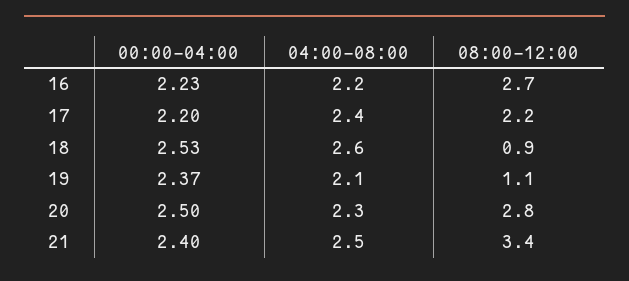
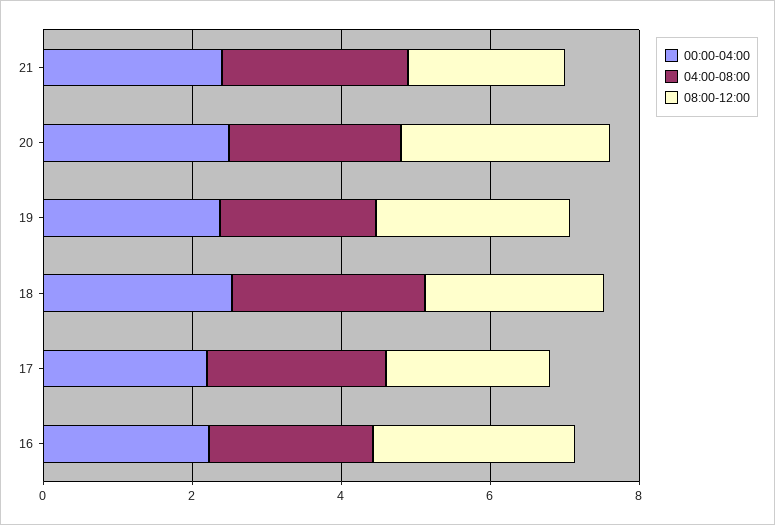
  {
    "00:00-04:00": {
      "16": 2.23,
      "17": 2.2,
      "18": 2.53,
      "19": 2.37,
      "20": 2.5,
      "21": 2.4
    },
    "04:00-08:00": {
      "16": 2.2,
      "17": 2.4,
      "18": 2.6,
      "19": 2.1,
      "20": 2.3,
      "21": 2.5
    },
    "08:00-12:00": {
      "16": 2.7,
      "17": 2.2,
-     "18": 0.9,
+     "18": 2.5,
-     "19": 1.1,
+     "19": 2.5,
      "20": 2.8,
-     "21": 3.4
+     "21": 2
    }
  }

